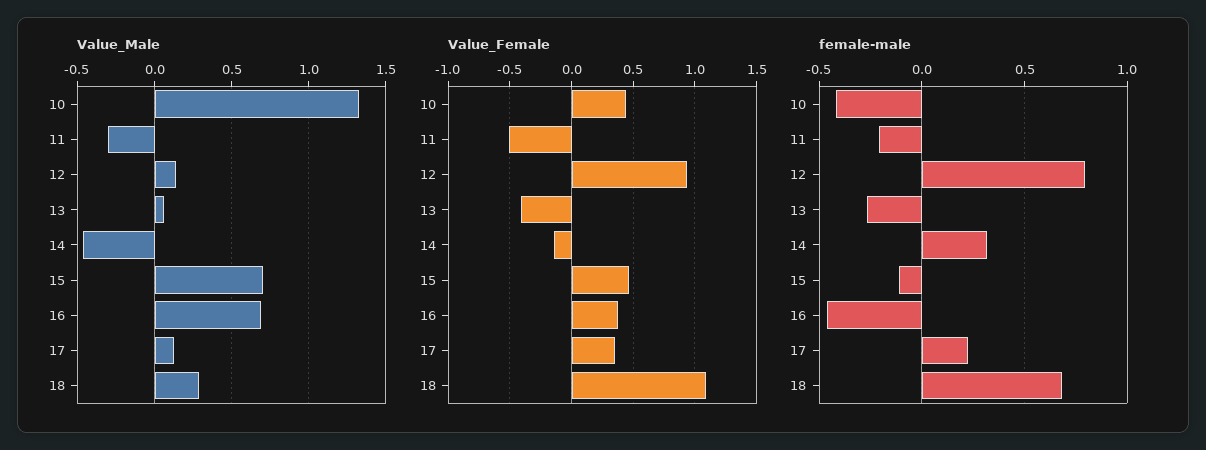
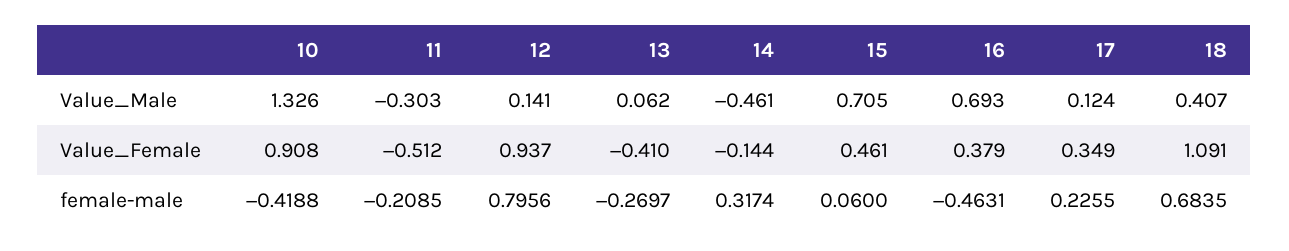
  {
    "Value_Male": {
      "10": 1.326,
      "11": -0.303,
      "12": 0.141,
      "13": 0.062,
      "14": -0.461,
      "15": 0.705,
      "16": 0.693,
      "17": 0.124,
-     "18": 0.3
+     "18": 0.407
    },
    "Value_Female": {
-     "10": 0.45,
+     "10": 0.908,
      "11": -0.512,
      "12": 0.937,
      "13": -0.41,
      "14": -0.144,
      "15": 0.461,
      "16": 0.379,
      "17": 0.349,
      "18": 1.091
    },
    "female-male": {
      "10": -0.4188,
      "11": -0.2085,
      "12": 0.7956,
      "13": -0.2697,
      "14": 0.3174,
-     "15": -0.1,
+     "15": 0.06,
      "16": -0.4631,
      "17": 0.2255,
      "18": 0.6835
    }
  }

